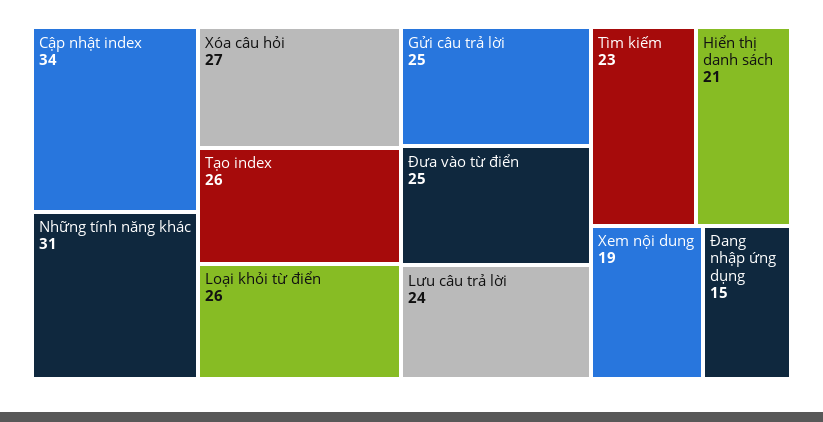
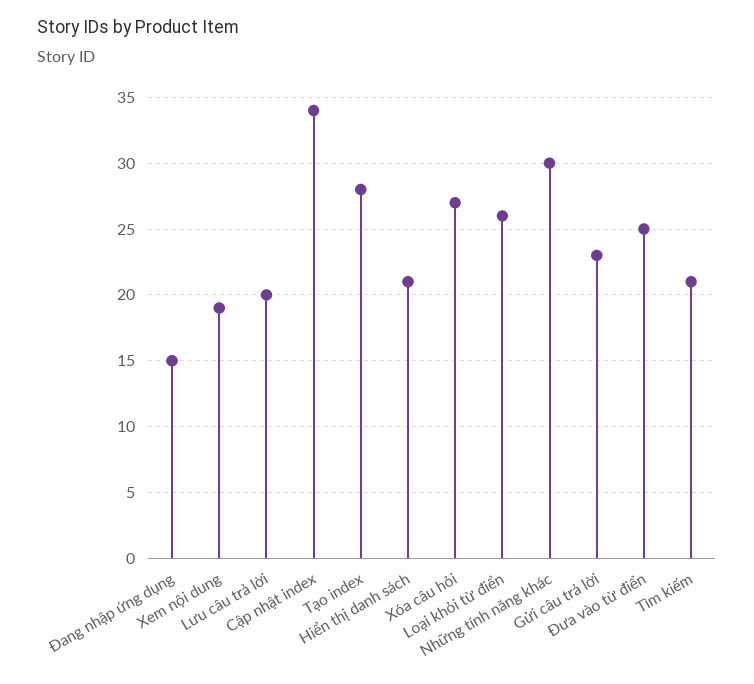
  {
    "Cập nhật index": 34,
-   "Những tính năng khác": 31,
+   "Những tính năng khác": 30,
    "Xóa câu hỏi": 27,
-   "Tạo index": 26,
+   "Tạo index": 28,
    "Loại khỏi từ điển": 26,
-   "Gửi câu trả lời": 25,
+   "Gửi câu trả lời": 23,
    "Đưa vào từ điển": 25,
-   "Lưu câu trả lời": 24,
+   "Lưu câu trả lời": 20,
-   "Tìm kiếm": 23,
+   "Tìm kiếm": 21,
    "Hiển thị danh sách": 21,
    "Xem nội dung": 19,
    "Đang nhập ứng dụng": 15
  }

